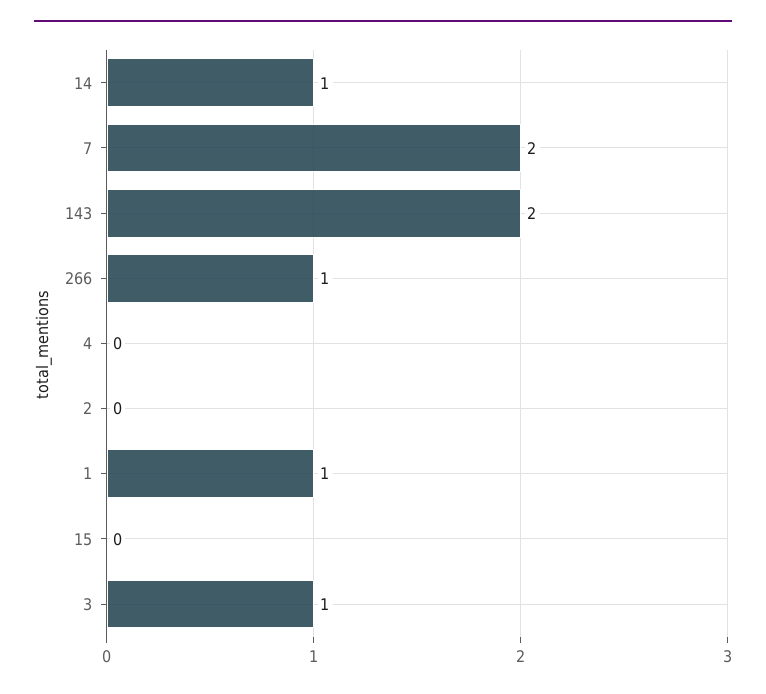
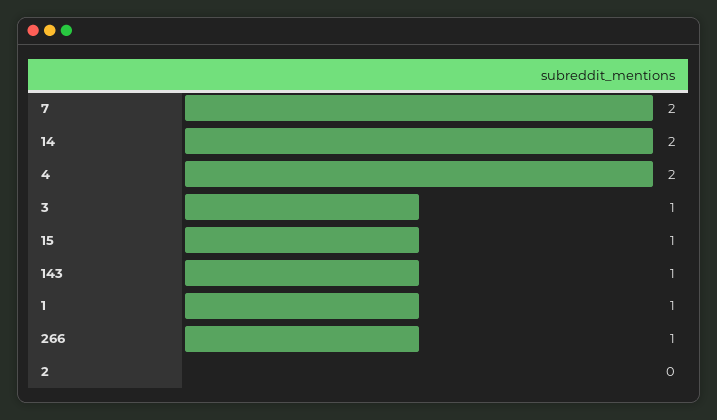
  {
-   "14": 1,
+   "14": 2,
    "7": 2,
-   "143": 2,
+   "143": 1,
    "266": 1,
-   "4": 0,
+   "4": 2,
    "2": 0,
    "1": 1,
-   "15": 0,
+   "15": 1,
    "3": 1
  }

